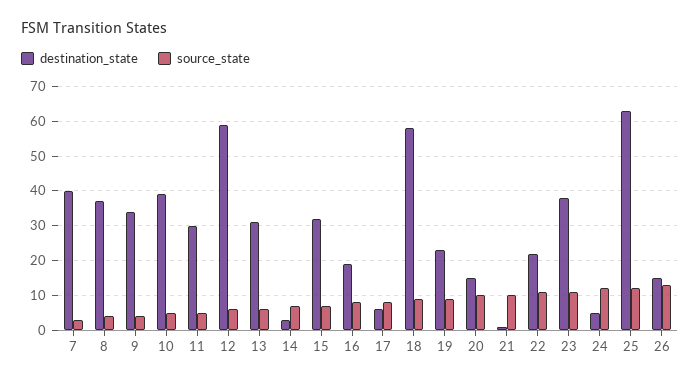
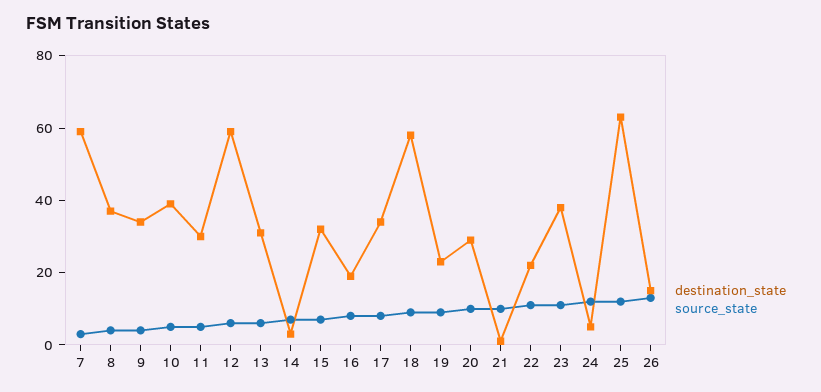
  {
    "destination_state": {
-     "7": 40,
+     "7": 60,
      "8": 35,
      "9": 35,
      "10": 40,
      "11": 30,
      "12": 60,
      "13": 30,
      "14": 5,
      "15": 30,
      "16": 20,
-     "17": 5,
+     "17": 35,
      "18": 60,
      "19": 25,
-     "20": 15,
+     "20": 30,
      "21": 0,
      "22": 20,
      "23": 40,
      "24": 5,
      "25": 65,
      "26": 15
    },
    "source_state": {
      "7": 5,
      "8": 5,
      "9": 5,
      "10": 5,
      "11": 5,
      "12": 5,
      "13": 5,
      "14": 5,
      "15": 5,
      "16": 10,
      "17": 10,
      "18": 10,
      "19": 10,
      "20": 10,
      "21": 10,
      "22": 10,
      "23": 10,
      "24": 10,
      "25": 10,
      "26": 15
    }
  }

